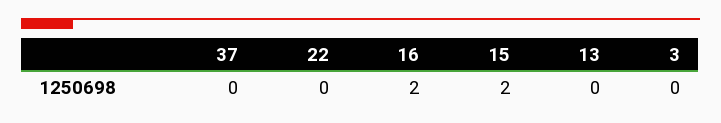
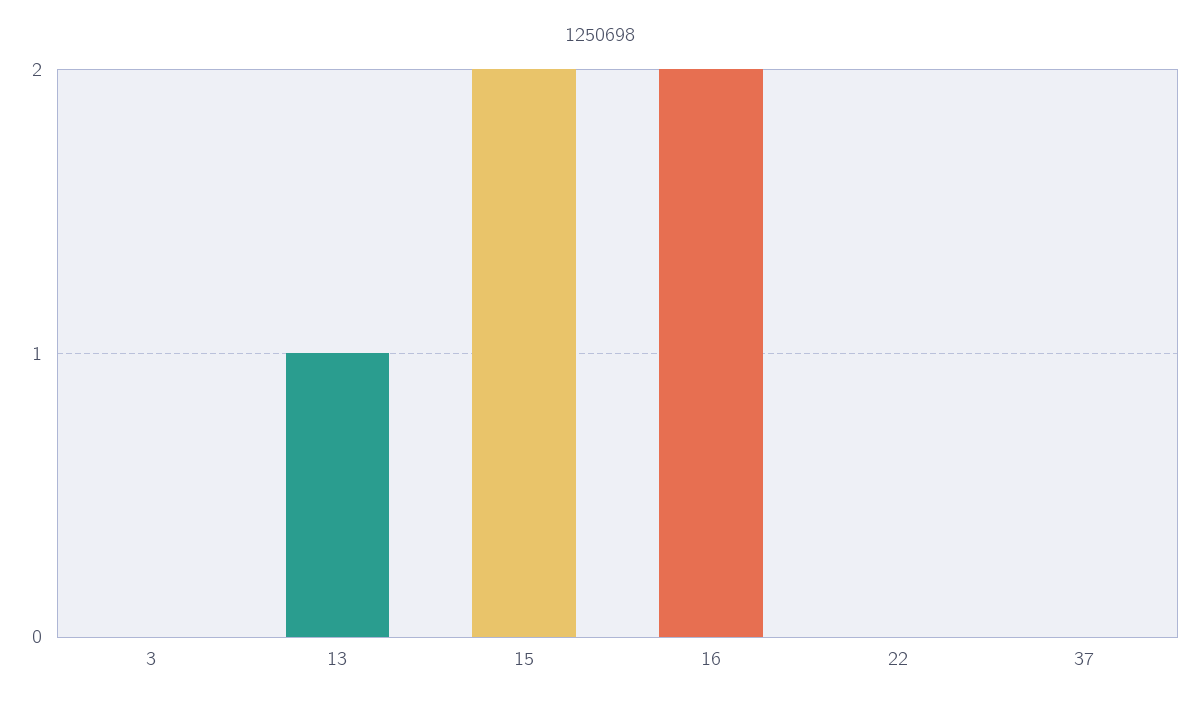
  {
    "37": 0,
    "22": 0,
    "16": 2,
    "15": 2,
-   "13": 0,
+   "13": 1,
    "3": 0
  }

